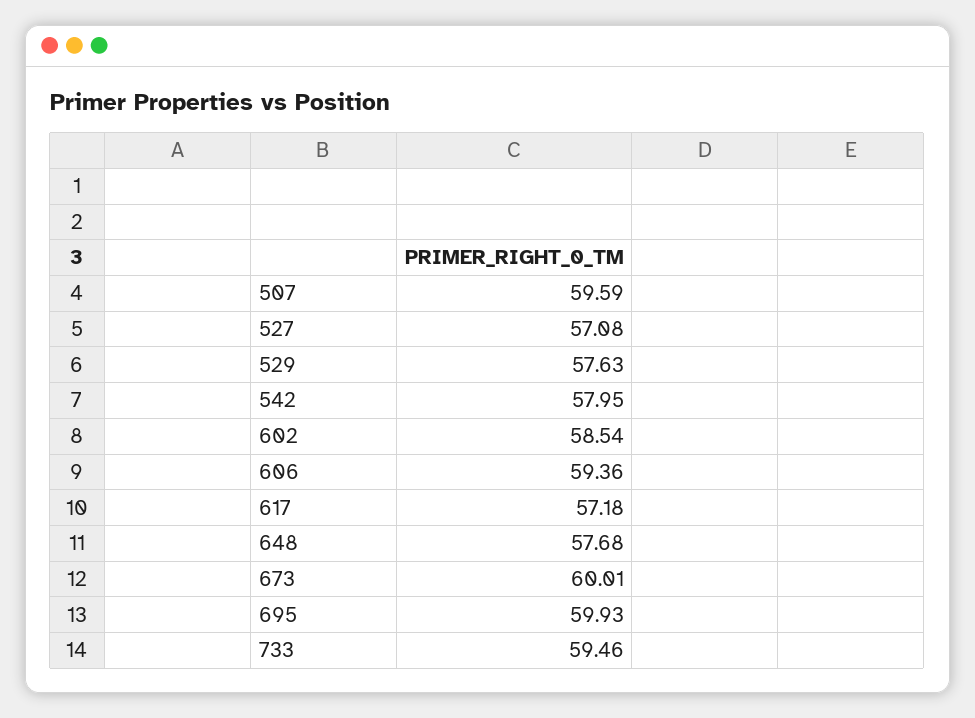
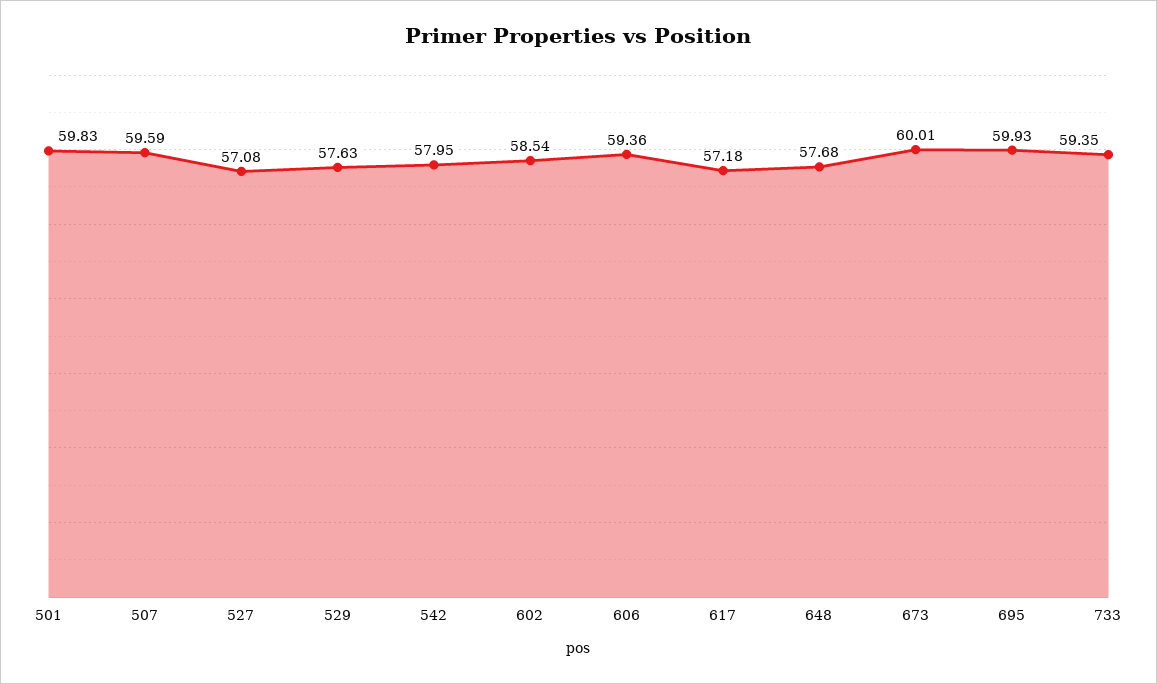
  {
    "507": 59.59,
    "527": 57.08,
    "529": 57.63,
    "542": 57.95,
    "602": 58.54,
    "606": 59.36,
    "617": 57.18,
    "648": 57.68,
    "673": 60.01,
    "695": 59.93,
-   "733": 59.46
+   "733": 59.35,
+   "501": 59.83
  }

